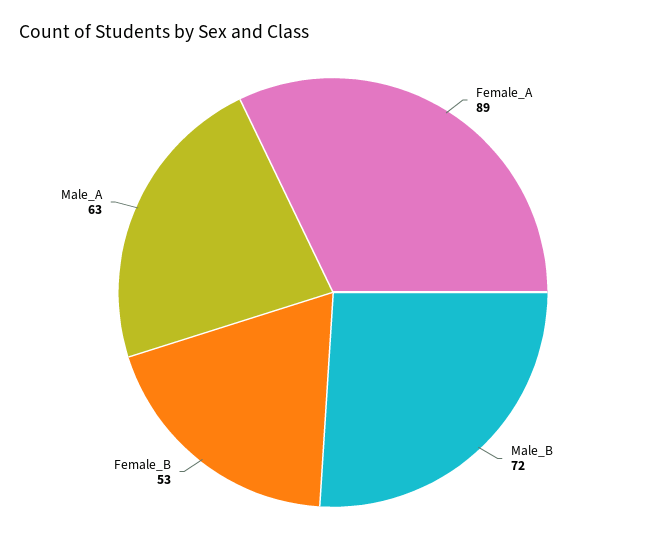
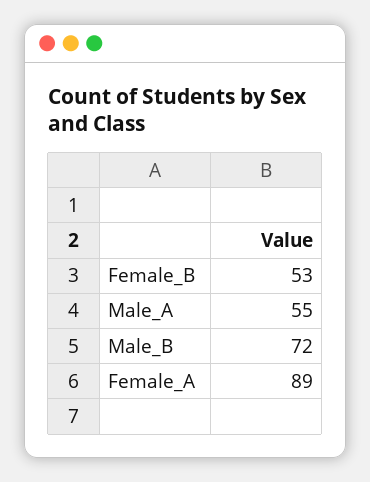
  {
    "Female_A": 89,
    "Male_B": 72,
    "Female_B": 53,
-   "Male_A": 63
+   "Male_A": 55
  }

